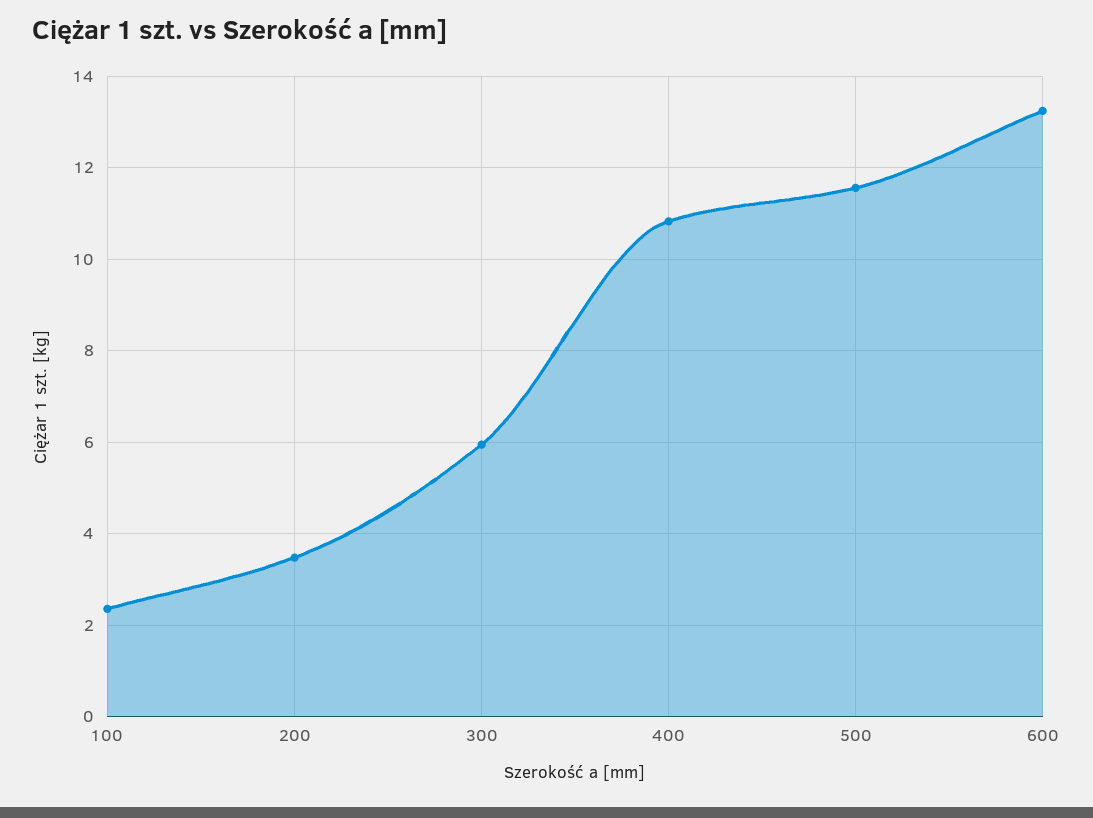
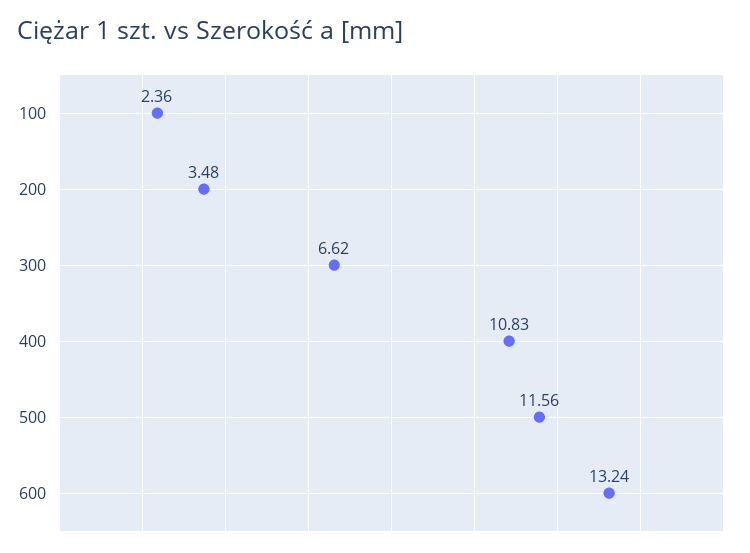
  {
    "100": 2.36,
    "200": 3.48,
-   "300": 6,
+   "300": 6.62,
    "400": 10.83,
    "500": 11.56,
    "600": 13.24
  }

